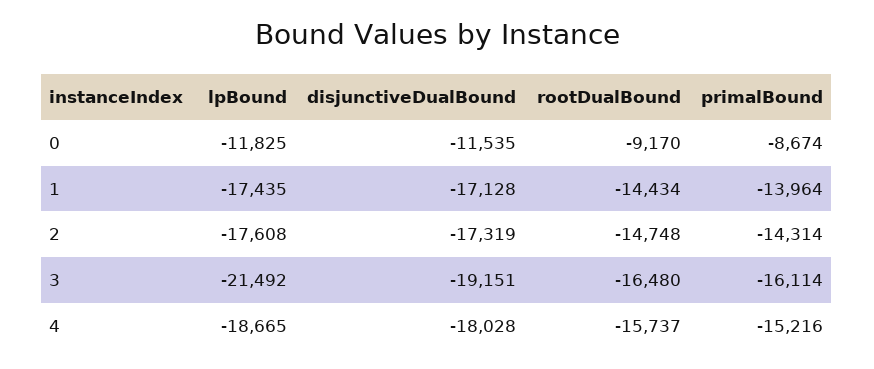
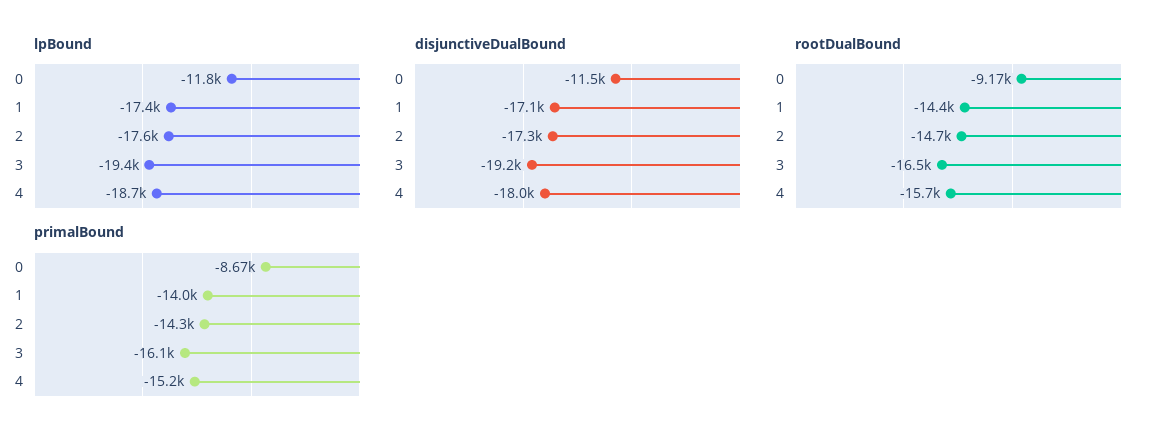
  {
    "lpBound": {
      "0": -11825,
      "1": -17435,
      "2": -17608,
-     "3": -21492,
+     "3": -19400,
      "4": -18665
    },
    "disjunctiveDualBound": {
      "0": -11535,
      "1": -17128,
      "2": -17319,
      "3": -19151,
      "4": -18028
    },
    "rootDualBound": {
      "0": -9170,
      "1": -14434,
      "2": -14748,
      "3": -16480,
      "4": -15737
    },
    "primalBound": {
      "0": -8674,
      "1": -13964,
      "2": -14314,
      "3": -16114,
      "4": -15216
    }
  }

